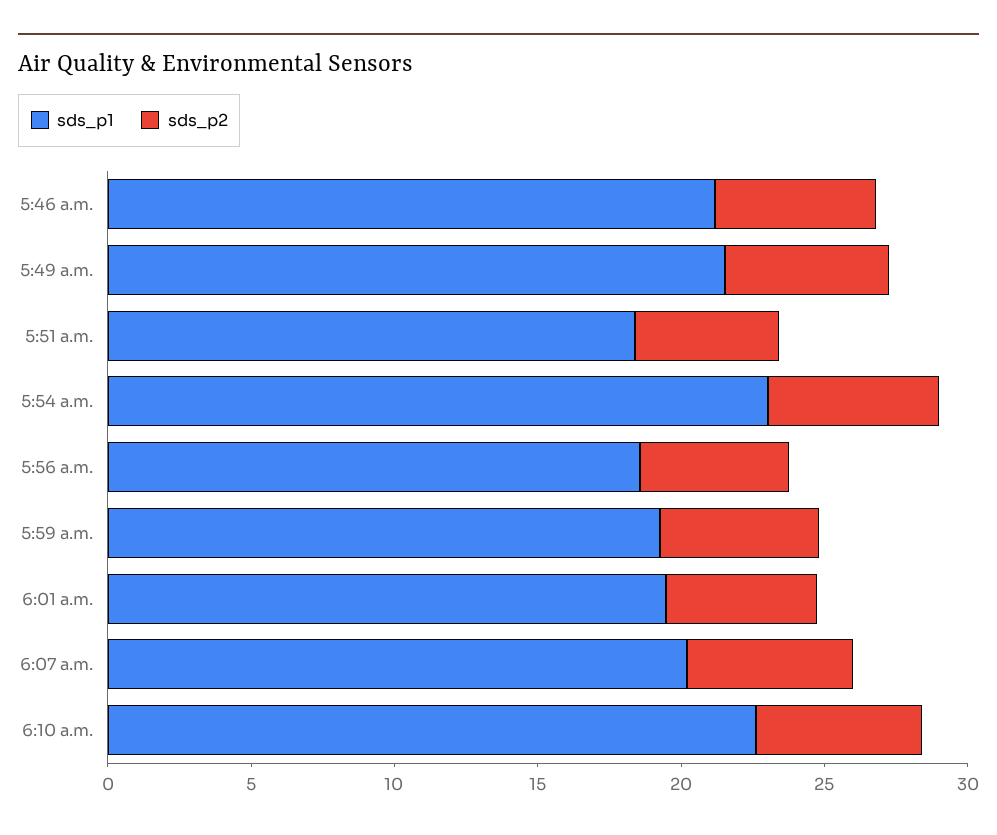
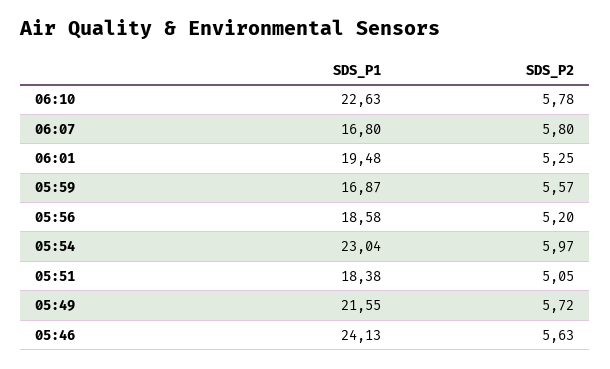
  {
    "sds_p1": {
-     "5:46 a.m.": 21,
+     "5:46 a.m.": 24.13,
      "5:49 a.m.": 21.55,
      "5:51 a.m.": 18.38,
      "5:54 a.m.": 23.04,
      "5:56 a.m.": 18.58,
-     "5:59 a.m.": 19,
+     "5:59 a.m.": 16.87,
      "6:01 a.m.": 19.48,
-     "6:07 a.m.": 20,
+     "6:07 a.m.": 16.8,
      "6:10 a.m.": 22.63
    },
    "sds_p2": {
      "5:46 a.m.": 5.63,
      "5:49 a.m.": 5.72,
      "5:51 a.m.": 5.05,
      "5:54 a.m.": 5.97,
      "5:56 a.m.": 5.2,
      "5:59 a.m.": 5.57,
      "6:01 a.m.": 5.25,
      "6:07 a.m.": 5.8,
      "6:10 a.m.": 5.78
    }
  }

